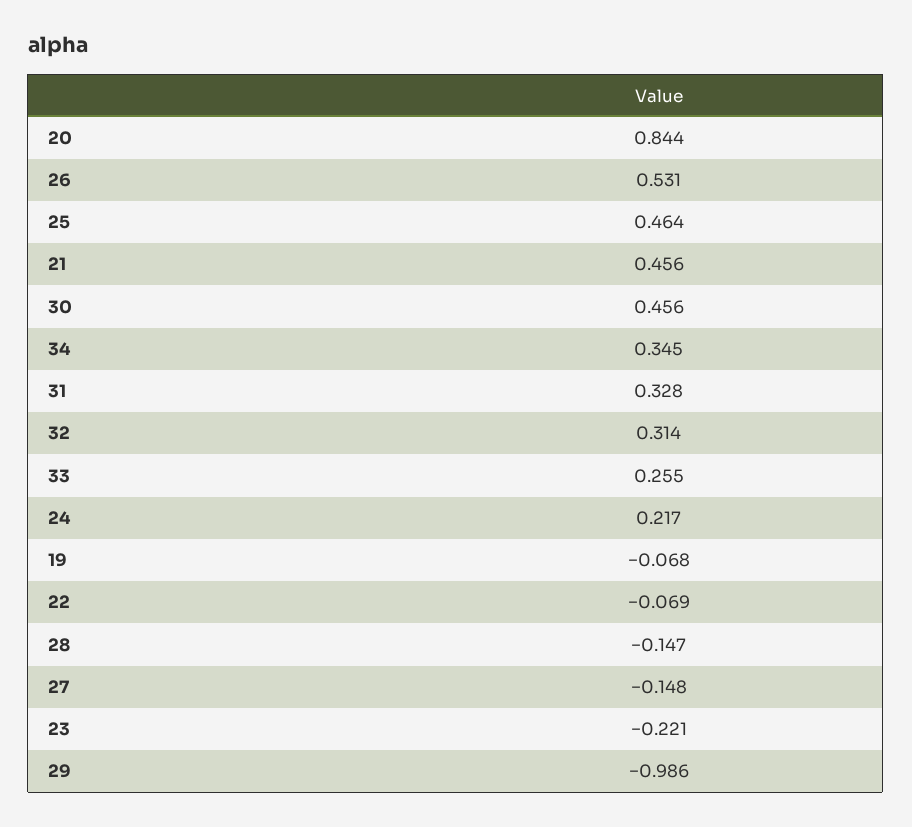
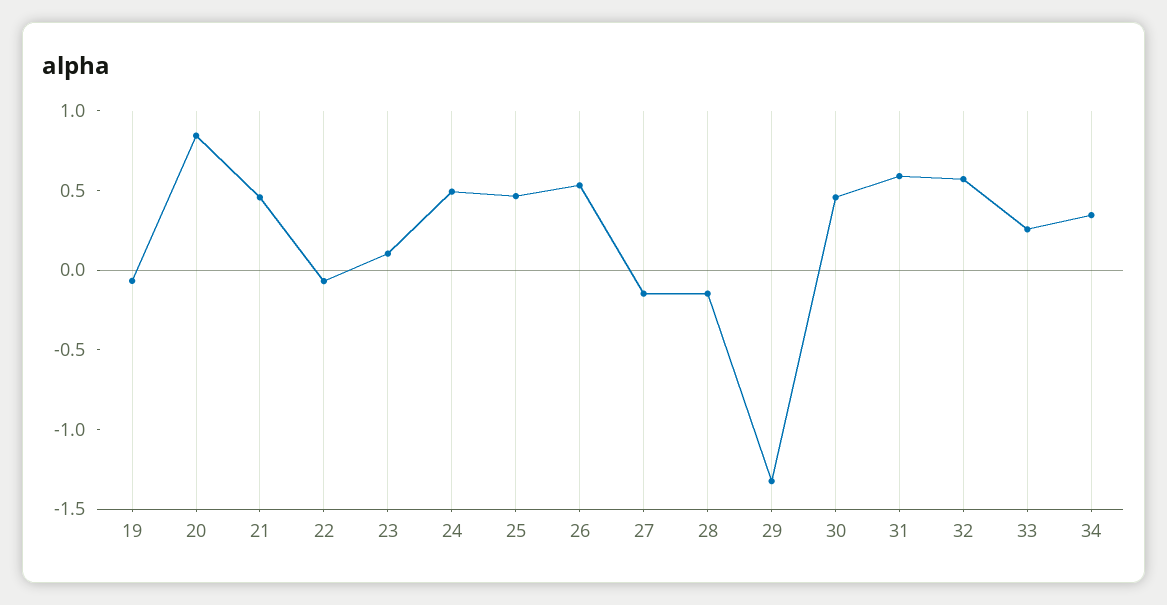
  {
    "20": 0.844,
    "26": 0.531,
    "25": 0.464,
    "21": 0.456,
    "30": 0.456,
    "34": 0.345,
-   "31": 0.328,
+   "31": 0.6,
-   "32": 0.314,
+   "32": 0.6,
    "33": 0.255,
-   "24": 0.217,
+   "24": 0.5,
    "19": -0.068,
    "22": -0.069,
    "28": -0.147,
    "27": -0.148,
-   "23": -0.221,
+   "23": 0.1,
-   "29": -0.986
+   "29": -1.3
  }

